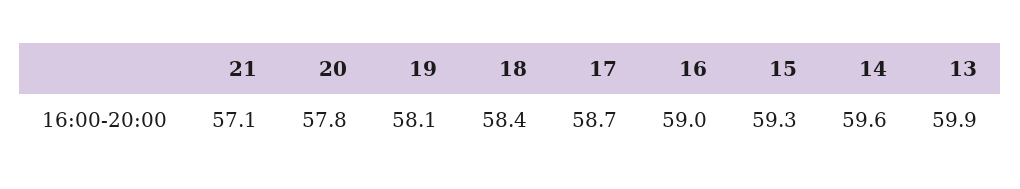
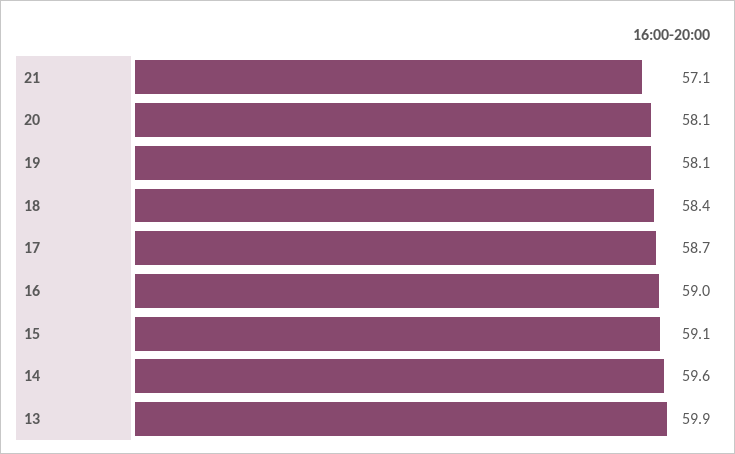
  {
    "21": 57.1,
-   "20": 57.8,
+   "20": 58.1,
    "19": 58.1,
    "18": 58.4,
    "17": 58.7,
    "16": 59,
-   "15": 59.3,
+   "15": 59.1,
    "14": 59.6,
    "13": 59.9
  }

